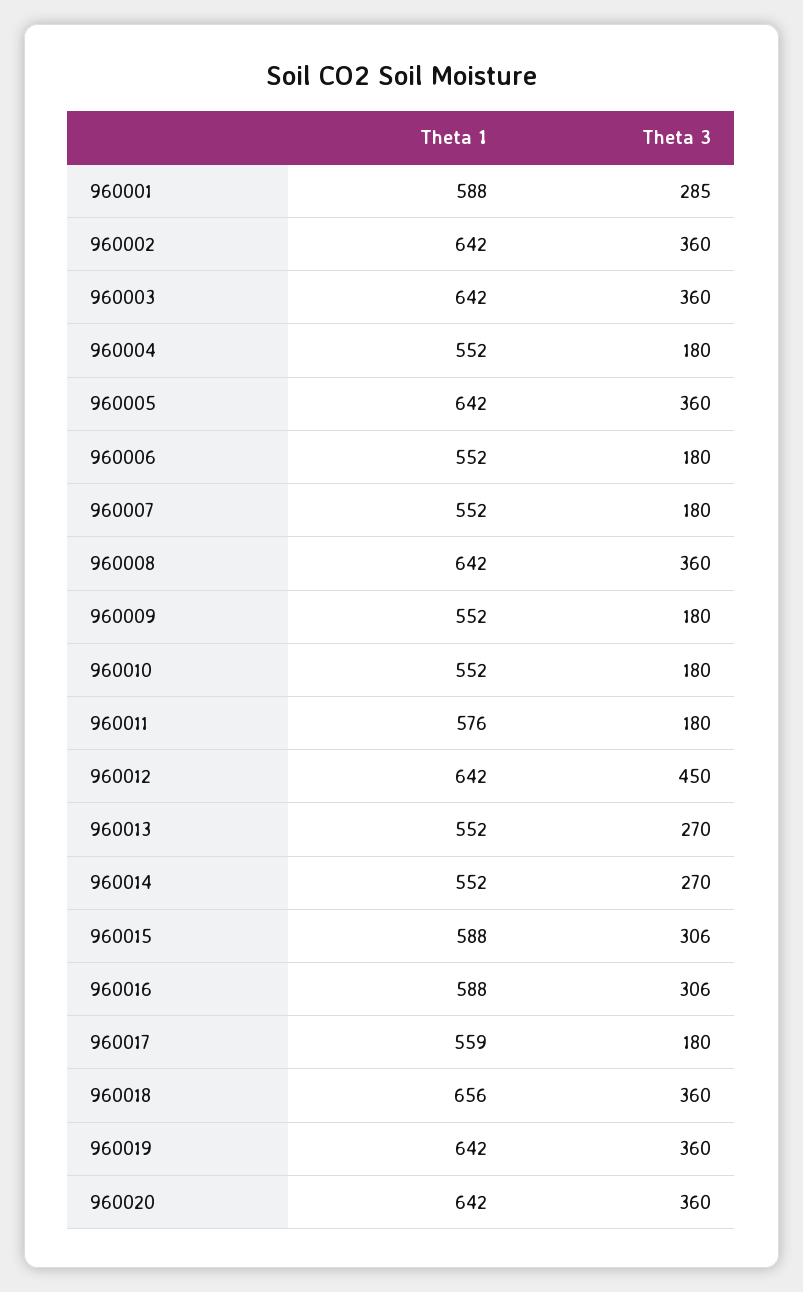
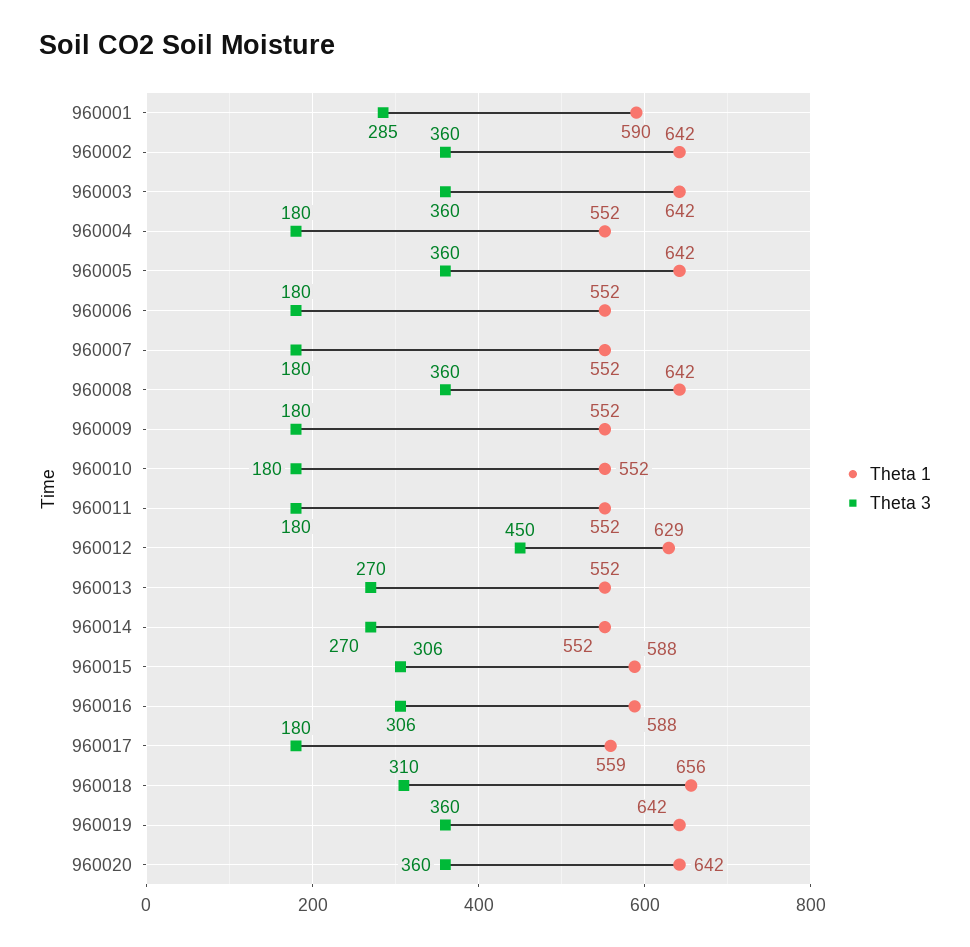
  {
    "Theta 1": {
-     "960001": 588,
+     "960001": 590,
      "960002": 642,
      "960003": 642,
      "960004": 552,
      "960005": 642,
      "960006": 552,
      "960007": 552,
      "960008": 642,
      "960009": 552,
      "960010": 552,
-     "960011": 576,
+     "960011": 552,
-     "960012": 642,
+     "960012": 629,
      "960013": 552,
      "960014": 552,
      "960015": 588,
      "960016": 588,
      "960017": 559,
      "960018": 656,
      "960019": 642,
      "960020": 642
    },
    "Theta 3": {
      "960001": 285,
      "960002": 360,
      "960003": 360,
      "960004": 180,
      "960005": 360,
      "960006": 180,
      "960007": 180,
      "960008": 360,
      "960009": 180,
      "960010": 180,
      "960011": 180,
      "960012": 450,
      "960013": 270,
      "960014": 270,
      "960015": 306,
      "960016": 306,
      "960017": 180,
-     "960018": 360,
+     "960018": 310,
      "960019": 360,
      "960020": 360
    }
  }

